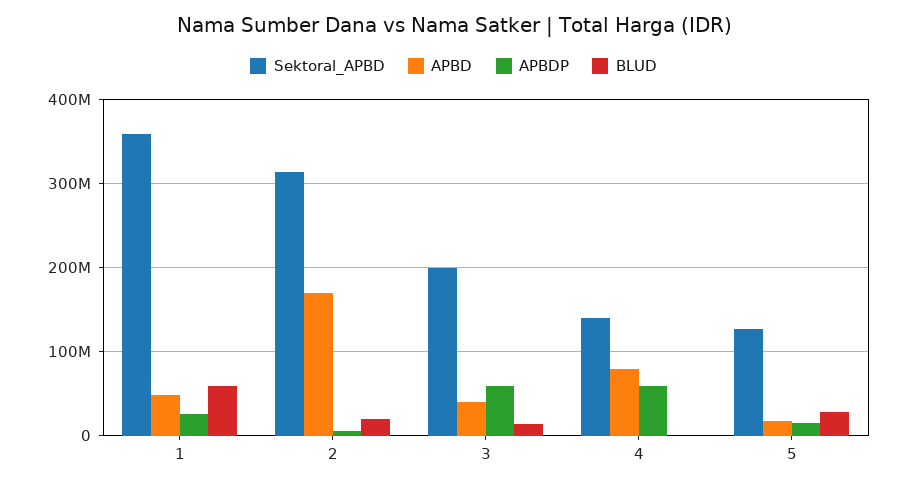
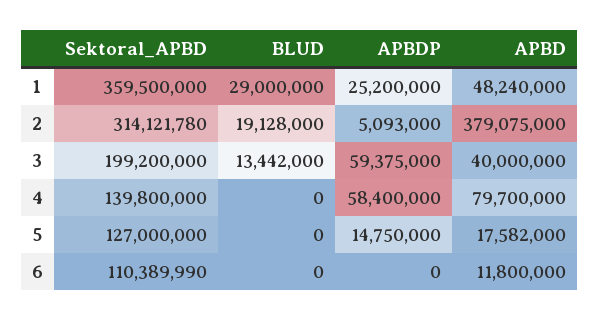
  {
    "Sektoral_APBD": {
      "1": 359500000,
      "2": 314121780,
      "3": 199200000,
      "4": 139800000,
-     "5": 127000000
+     "5": 127000000,
+     "6": 110389990
    },
    "APBD": {
      "1": 48240000,
-     "2": 170000000,
+     "2": 379075000,
      "3": 40000000,
      "4": 79700000,
-     "5": 17582000
+     "5": 17582000,
+     "6": 11800000
    },
    "APBDP": {
      "1": 25200000,
      "2": 5093000,
      "3": 59375000,
      "4": 58400000,
-     "5": 14750000
+     "5": 14750000,
+     "6": 0
    },
    "BLUD": {
-     "1": 60000000,
+     "1": 29000000,
      "2": 19128000,
      "3": 13442000,
      "4": 0,
-     "5": 30000000
+     "5": 0,
+     "6": 0
    }
  }

